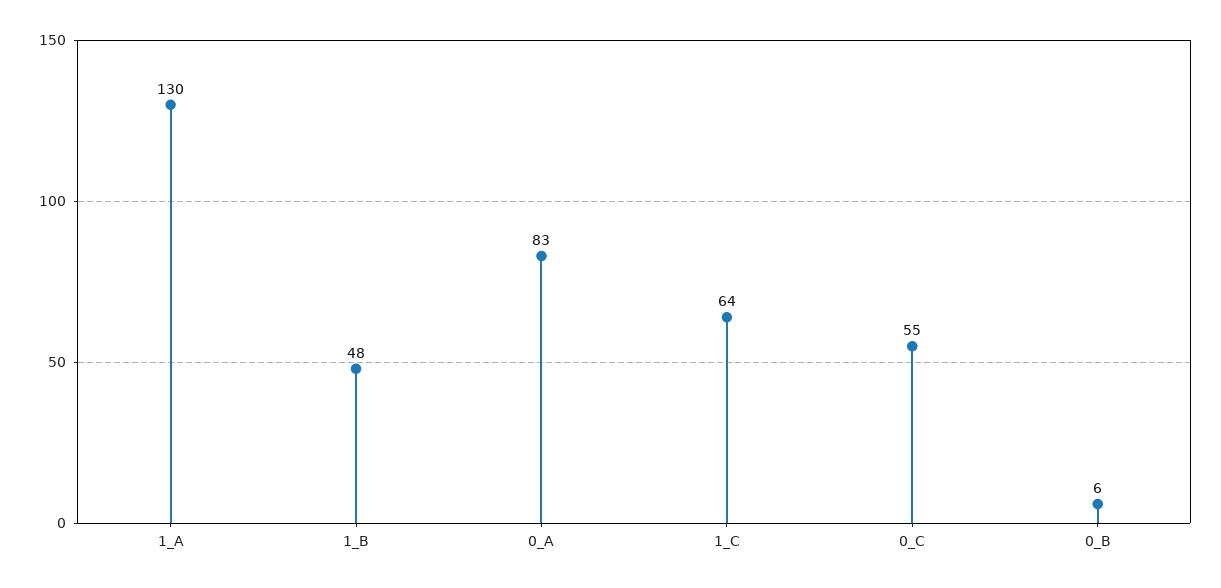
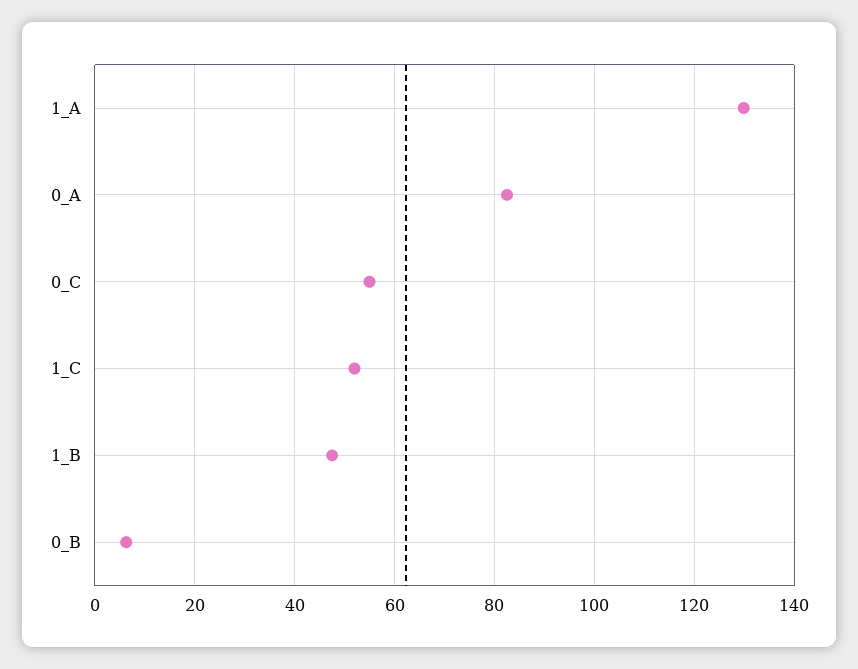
  {
    "1_A": 130,
    "1_B": 48,
    "0_A": 83,
-   "1_C": 64,
+   "1_C": 52,
    "0_C": 55,
    "0_B": 6
  }

